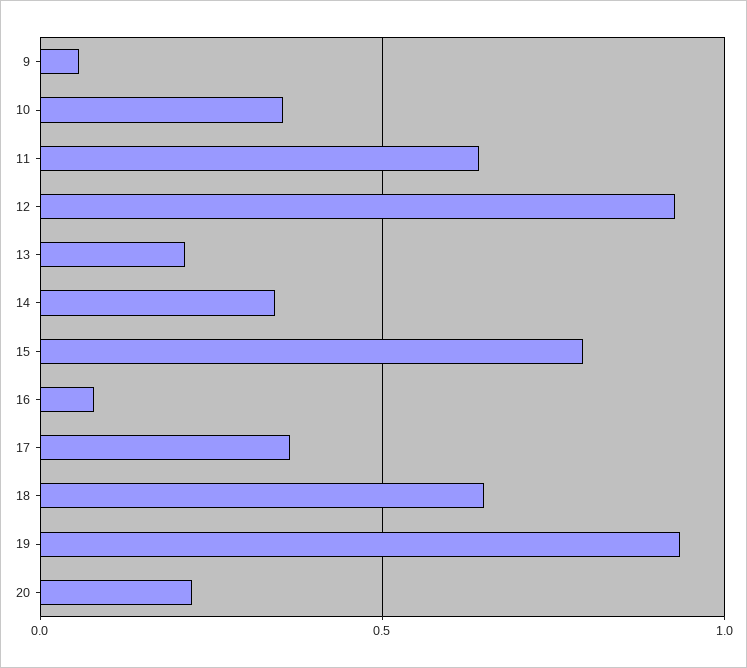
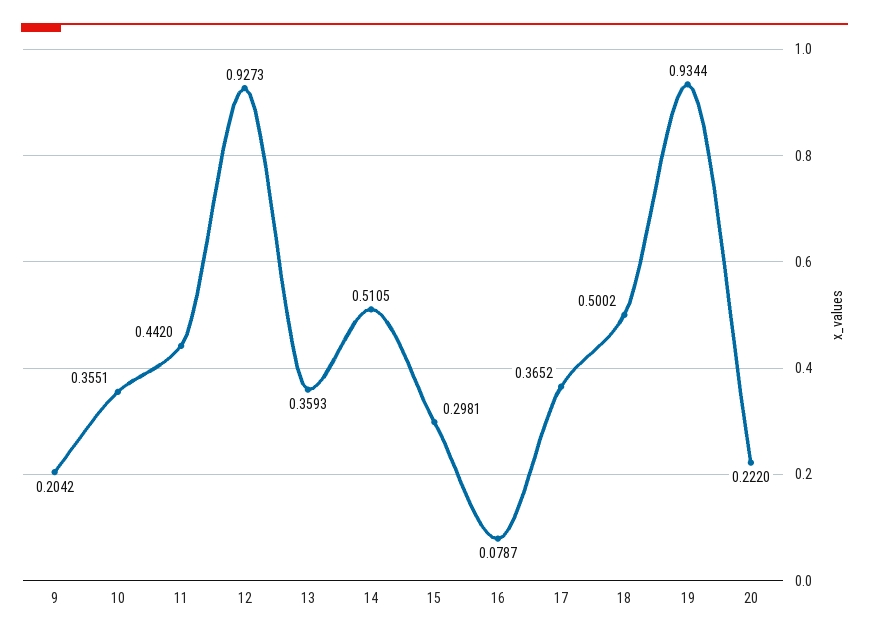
  {
-   "9": 0.05,
+   "9": 0.2042,
    "10": 0.3551,
-   "11": 0.65,
+   "11": 0.442,
    "12": 0.9273,
-   "13": 0.2,
+   "13": 0.3593,
-   "14": 0.35,
+   "14": 0.5105,
-   "15": 0.8,
+   "15": 0.2981,
    "16": 0.0787,
    "17": 0.3652,
-   "18": 0.65,
+   "18": 0.5002,
    "19": 0.9344,
    "20": 0.222
  }

